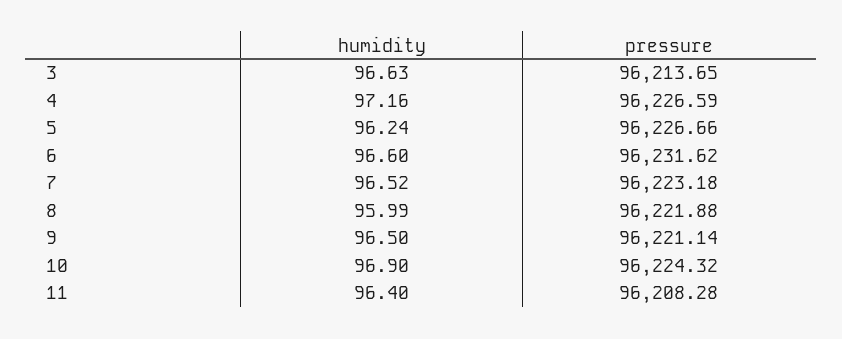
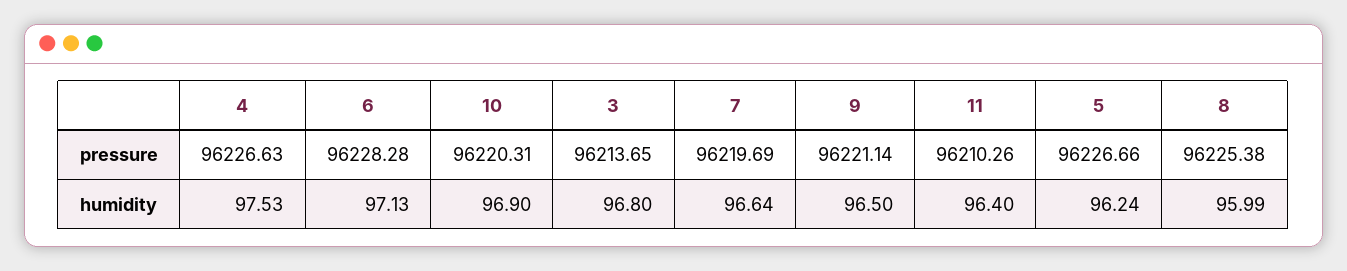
  {
    "humidity": {
-     "3": 96.63,
+     "3": 96.8,
-     "4": 97.16,
+     "4": 97.53,
      "5": 96.24,
-     "6": 96.6,
+     "6": 97.13,
-     "7": 96.52,
+     "7": 96.64,
      "8": 95.99,
      "9": 96.5,
      "10": 96.9,
      "11": 96.4
    },
    "pressure": {
      "3": 96213.65,
-     "4": 96226.59,
+     "4": 96226.63,
      "5": 96226.66,
-     "6": 96231.62,
+     "6": 96228.28,
-     "7": 96223.18,
+     "7": 96219.69,
-     "8": 96221.88,
+     "8": 96225.38,
      "9": 96221.14,
-     "10": 96224.32,
+     "10": 96220.31,
-     "11": 96208.28
+     "11": 96210.26
    }
  }

